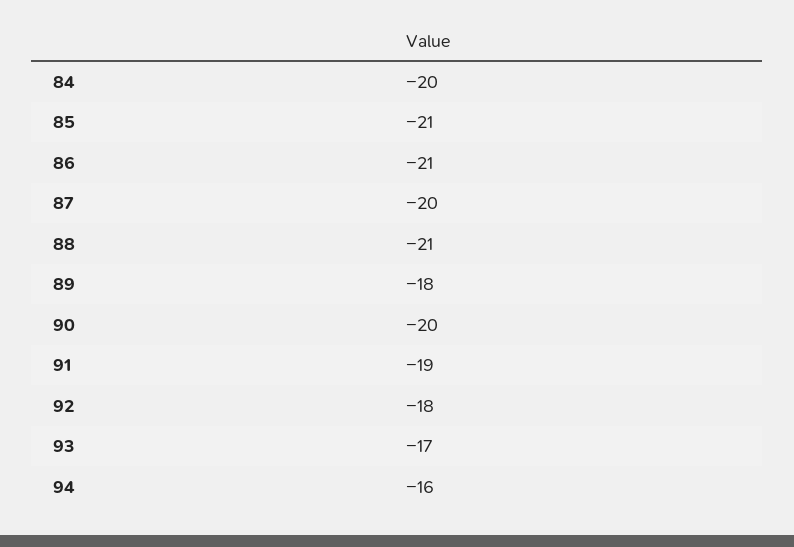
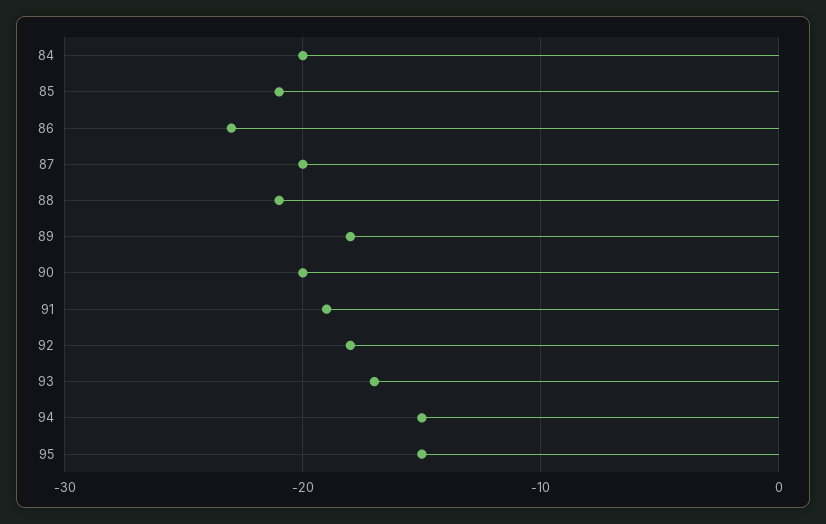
  {
    "84": -20,
    "85": -21,
-   "86": -21,
+   "86": -23,
    "87": -20,
    "88": -21,
    "89": -18,
    "90": -20,
    "91": -19,
    "92": -18,
    "93": -17,
-   "94": -16
+   "94": -15,
+   "95": -15
  }

